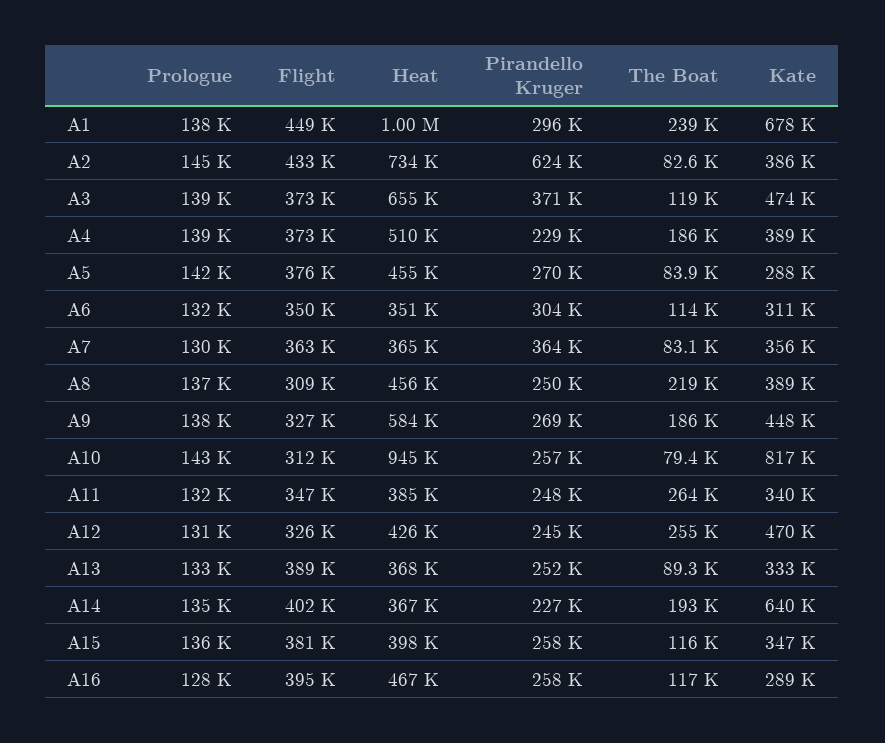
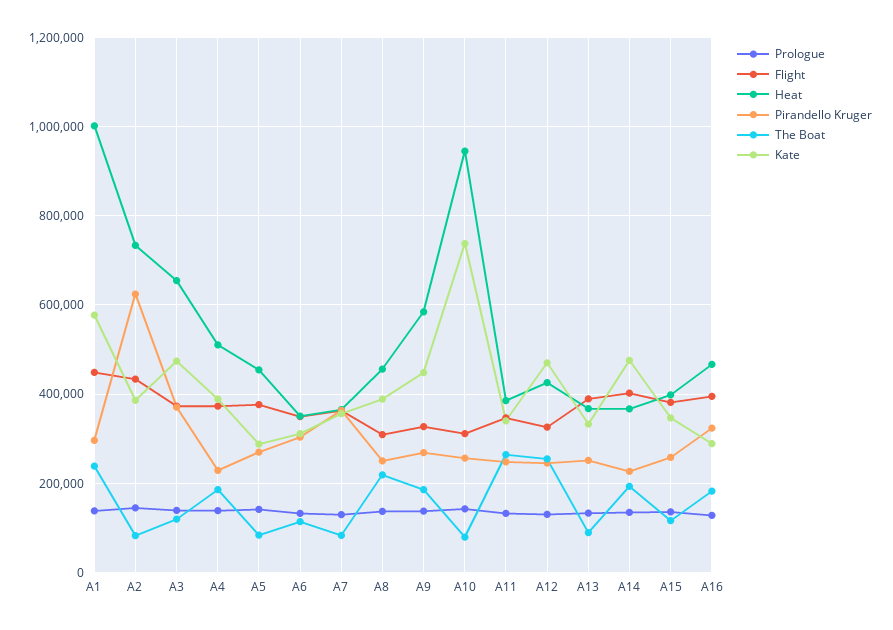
  {
    "Prologue": {
      "A1": 138000,
      "A2": 145000,
      "A3": 139000,
      "A4": 139000,
      "A5": 142000,
      "A6": 132000,
      "A7": 130000,
      "A8": 137000,
      "A9": 138000,
      "A10": 143000,
      "A11": 132000,
      "A12": 131000,
      "A13": 133000,
      "A14": 135000,
      "A15": 136000,
      "A16": 128000
    },
    "Flight": {
      "A1": 449000,
      "A2": 433000,
      "A3": 373000,
      "A4": 373000,
      "A5": 376000,
      "A6": 350000,
      "A7": 363000,
      "A8": 309000,
      "A9": 327000,
      "A10": 312000,
      "A11": 347000,
      "A12": 326000,
      "A13": 389000,
      "A14": 402000,
      "A15": 381000,
      "A16": 395000
    },
    "Heat": {
      "A1": 1000000,
      "A2": 734000,
      "A3": 655000,
      "A4": 510000,
      "A5": 455000,
      "A6": 351000,
      "A7": 365000,
      "A8": 456000,
      "A9": 584000,
      "A10": 945000,
      "A11": 385000,
      "A12": 426000,
      "A13": 368000,
      "A14": 367000,
      "A15": 398000,
      "A16": 467000
    },
    "Pirandello Kruger": {
      "A1": 296000,
      "A2": 624000,
      "A3": 371000,
      "A4": 229000,
      "A5": 270000,
      "A6": 304000,
      "A7": 364000,
      "A8": 250000,
      "A9": 269000,
      "A10": 257000,
      "A11": 248000,
      "A12": 245000,
      "A13": 252000,
      "A14": 227000,
      "A15": 258000,
-     "A16": 258000
+     "A16": 320000
    },
    "The Boat": {
      "A1": 239000,
      "A2": 82600,
      "A3": 119000,
      "A4": 186000,
      "A5": 83900,
      "A6": 114000,
      "A7": 83100,
      "A8": 219000,
      "A9": 186000,
      "A10": 79400,
      "A11": 264000,
      "A12": 255000,
      "A13": 89300,
      "A14": 193000,
      "A15": 116000,
-     "A16": 117000
+     "A16": 180000
    },
    "Kate": {
-     "A1": 678000,
+     "A1": 580000,
      "A2": 386000,
      "A3": 474000,
      "A4": 389000,
      "A5": 288000,
      "A6": 311000,
      "A7": 356000,
      "A8": 389000,
      "A9": 448000,
-     "A10": 817000,
+     "A10": 740000,
      "A11": 340000,
      "A12": 470000,
      "A13": 333000,
-     "A14": 640000,
+     "A14": 480000,
      "A15": 347000,
      "A16": 289000
    }
  }

